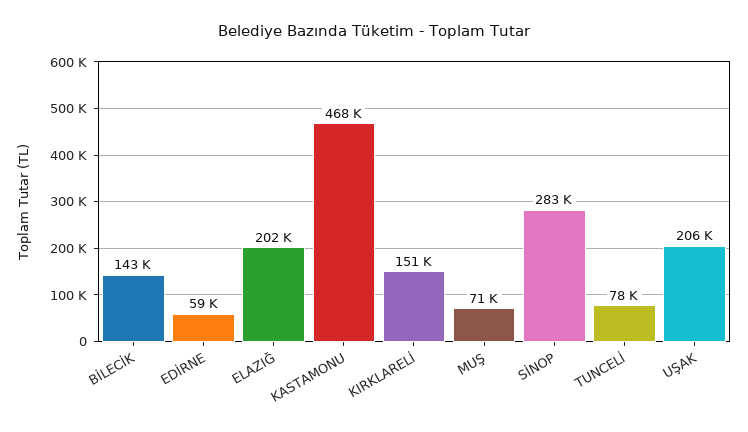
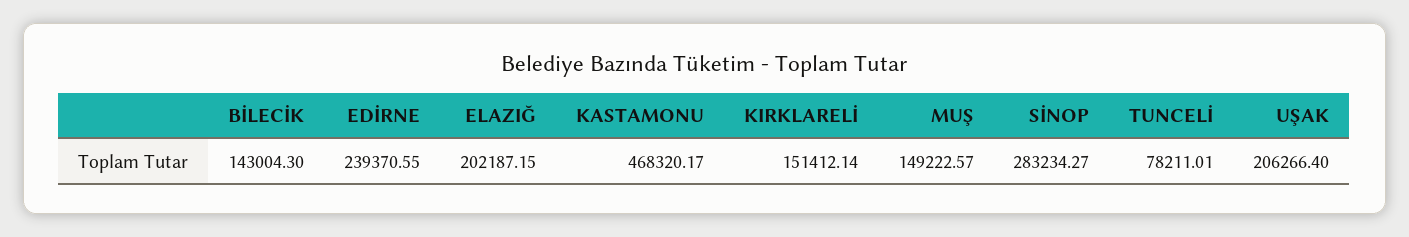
  {
    "BİLECİK": 143004.3,
-   "EDİRNE": 59000,
+   "EDİRNE": 239370.55,
    "ELAZIĞ": 202187.15,
    "KASTAMONU": 468320.17,
    "KIRKLARELİ": 151412.14,
-   "MUŞ": 71000,
+   "MUŞ": 149222.57,
    "SİNOP": 283234.27,
    "TUNCELİ": 78211.01,
    "UŞAK": 206266.4
  }

